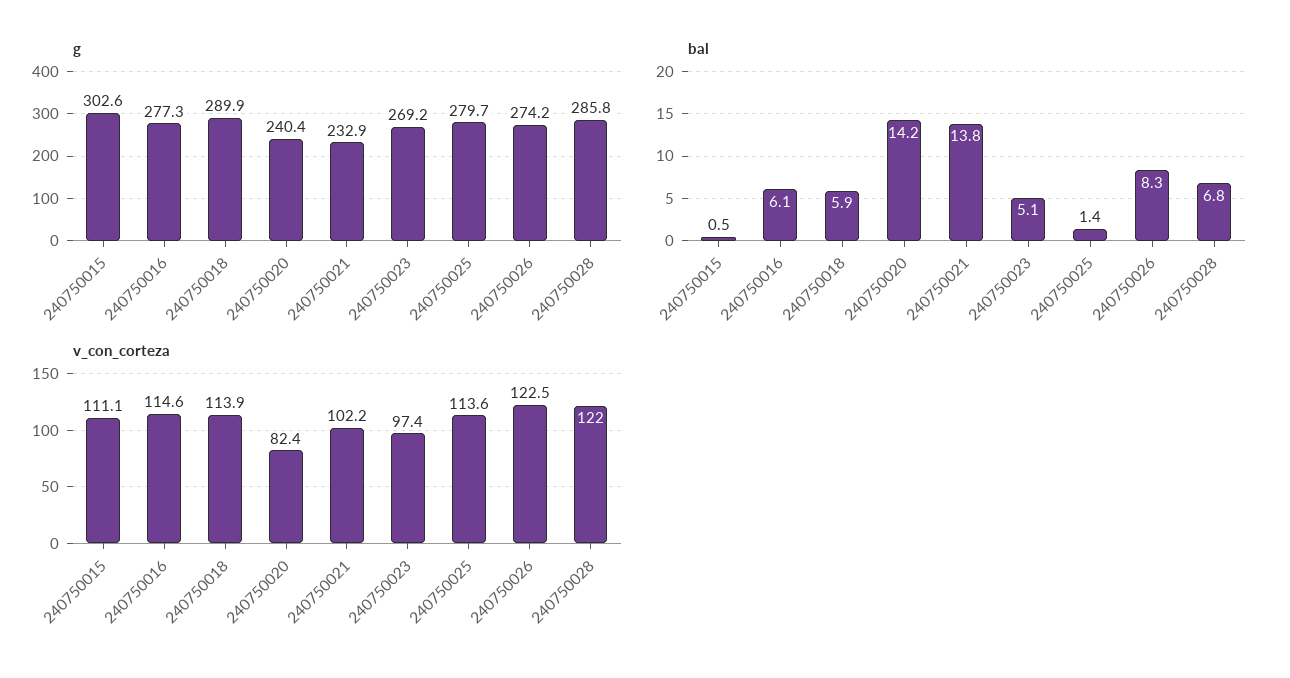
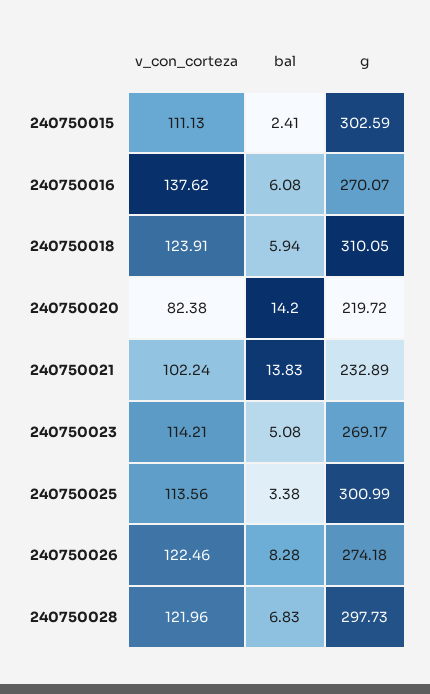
  {
    "g": {
      "240750015": 302.59,
-     "240750016": 277.3,
+     "240750016": 270.07,
-     "240750018": 289.9,
+     "240750018": 310.05,
-     "240750020": 240.4,
+     "240750020": 219.72,
      "240750021": 232.89,
      "240750023": 269.17,
-     "240750025": 279.7,
+     "240750025": 300.99,
      "240750026": 274.18,
-     "240750028": 285.8
+     "240750028": 297.73
    },
    "bal": {
-     "240750015": 0.5,
+     "240750015": 2.41,
      "240750016": 6.08,
      "240750018": 5.94,
      "240750020": 14.2,
      "240750021": 13.83,
      "240750023": 5.08,
-     "240750025": 1.4,
+     "240750025": 3.38,
      "240750026": 8.28,
      "240750028": 6.83
    },
    "v_con_corteza": {
      "240750015": 111.13,
-     "240750016": 114.6,
+     "240750016": 137.62,
-     "240750018": 113.9,
+     "240750018": 123.91,
      "240750020": 82.38,
      "240750021": 102.24,
-     "240750023": 97.4,
+     "240750023": 114.21,
      "240750025": 113.56,
      "240750026": 122.46,
      "240750028": 121.96
    }
  }

